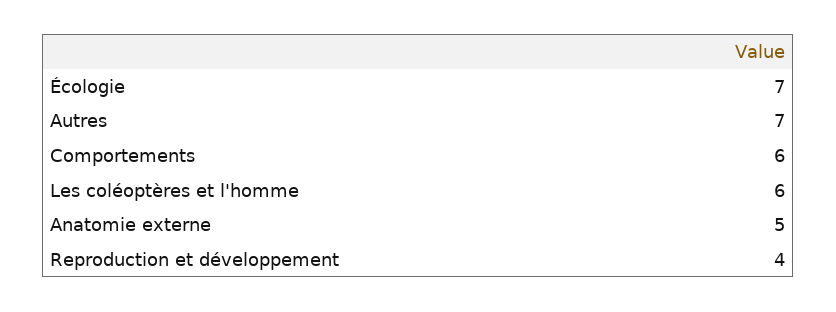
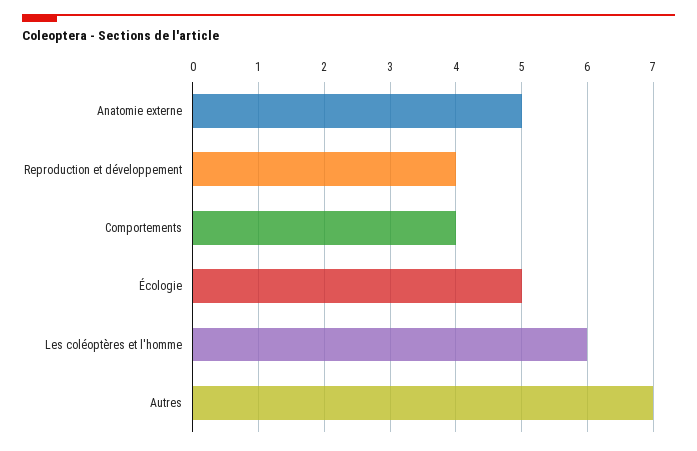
  {
-   "Écologie": 7,
+   "Écologie": 5,
    "Autres": 7,
-   "Comportements": 6,
+   "Comportements": 4,
    "Les coléoptères et l'homme": 6,
    "Anatomie externe": 5,
    "Reproduction et développement": 4
  }

